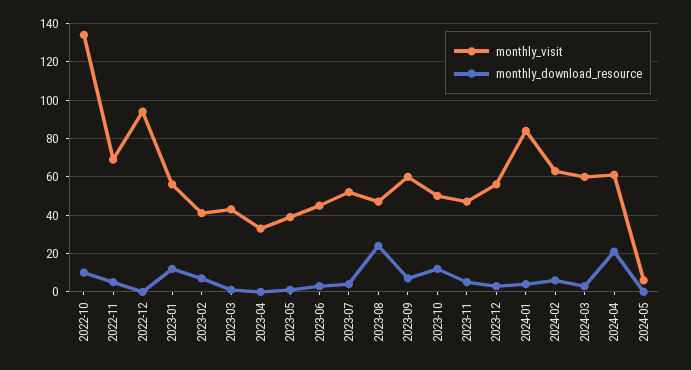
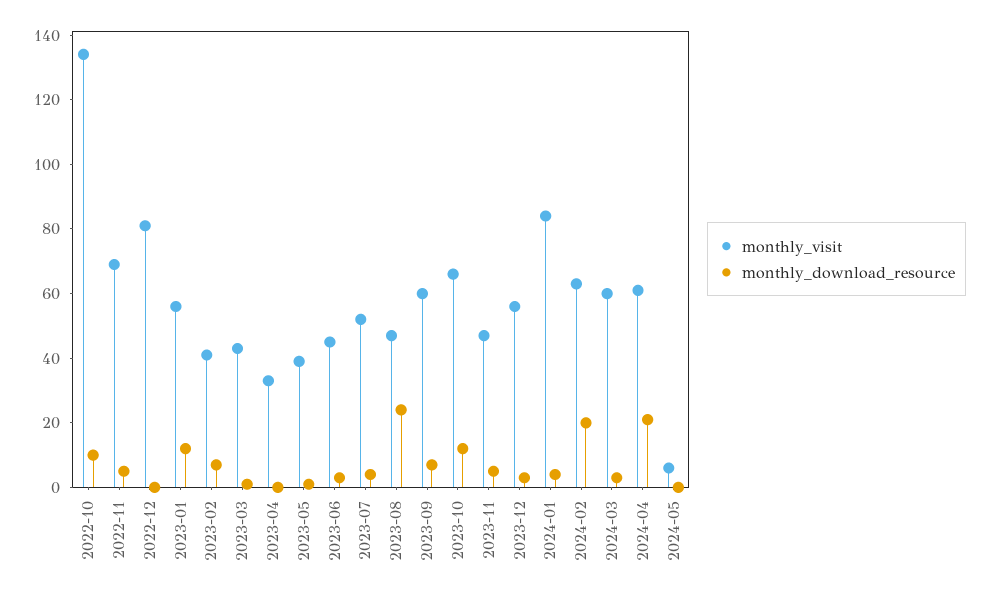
  {
    "monthly_visit": {
      "2022-10": 135,
      "2022-11": 70,
-     "2022-12": 95,
+     "2022-12": 80,
      "2023-01": 55,
      "2023-02": 40,
      "2023-03": 45,
      "2023-04": 35,
      "2023-05": 40,
      "2023-06": 45,
      "2023-07": 50,
      "2023-08": 45,
      "2023-09": 60,
-     "2023-10": 50,
+     "2023-10": 65,
      "2023-11": 45,
      "2023-12": 55,
      "2024-01": 85,
      "2024-02": 65,
      "2024-03": 60,
      "2024-04": 60,
      "2024-05": 5
    },
    "monthly_download_resource": {
      "2022-10": 10,
      "2022-11": 5,
      "2022-12": 0,
      "2023-01": 10,
      "2023-02": 5,
      "2023-03": 0,
      "2023-04": 0,
      "2023-05": 0,
      "2023-06": 5,
      "2023-07": 5,
      "2023-08": 25,
      "2023-09": 5,
      "2023-10": 10,
      "2023-11": 5,
      "2023-12": 5,
      "2024-01": 5,
-     "2024-02": 5,
+     "2024-02": 20,
      "2024-03": 5,
      "2024-04": 20,
      "2024-05": 0
    }
  }

